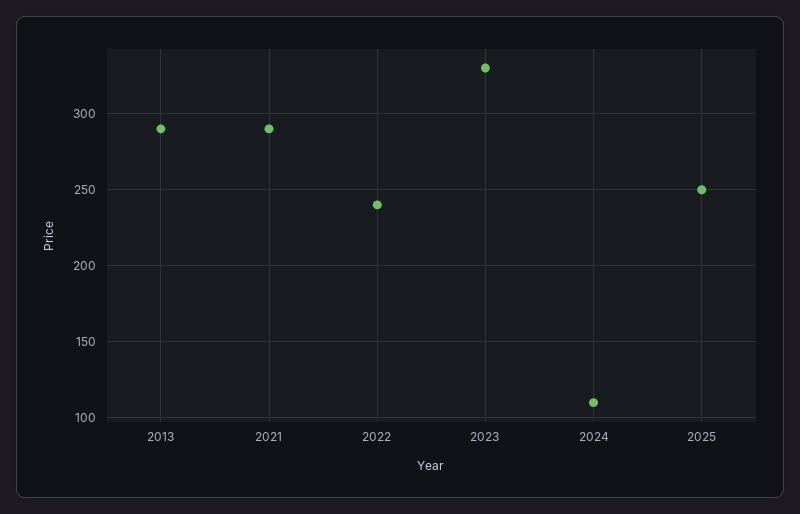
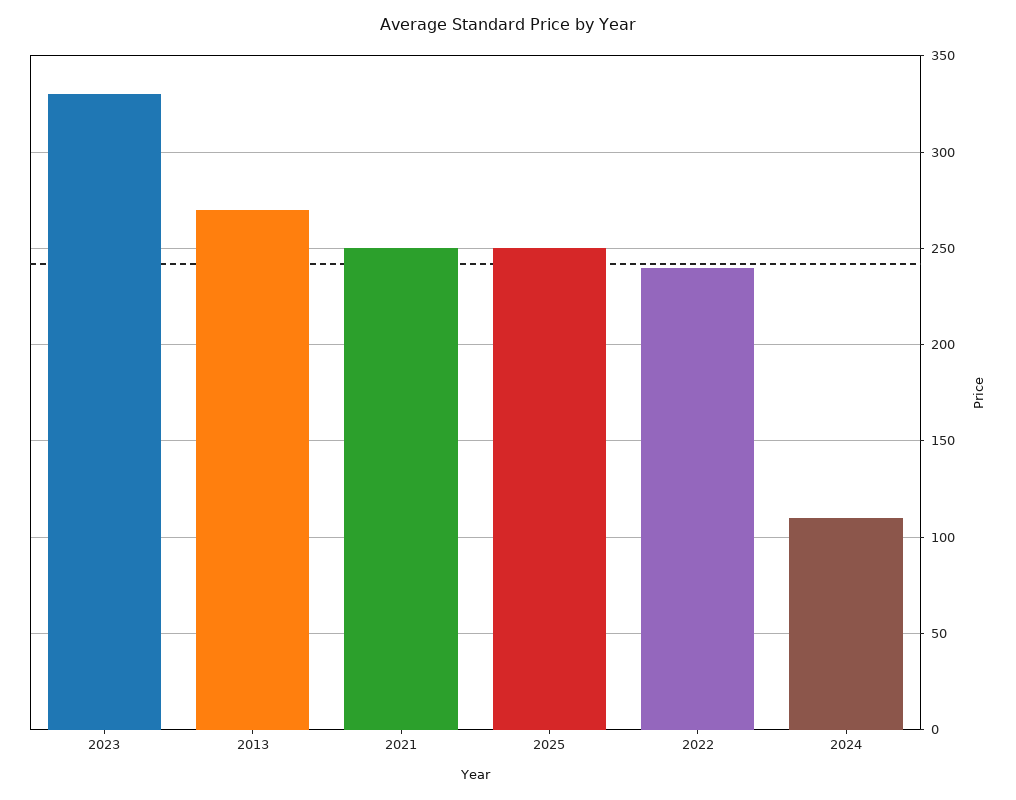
  {
-   "2013": 290,
+   "2013": 270,
-   "2021": 290,
+   "2021": 250,
    "2022": 240,
    "2023": 330,
    "2024": 110,
    "2025": 250
  }

